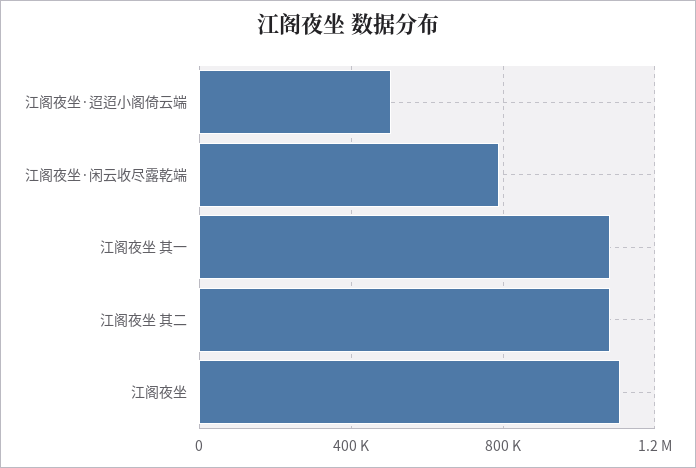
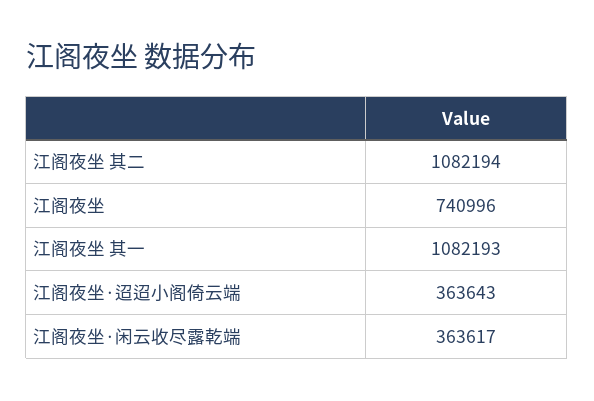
  {
-   "江阁夜坐·迢迢小阁倚云端": 500000,
+   "江阁夜坐·迢迢小阁倚云端": 363643,
-   "江阁夜坐·闲云收尽露乾端": 800000,
+   "江阁夜坐·闲云收尽露乾端": 363617,
    "江阁夜坐 其一": 1082193,
    "江阁夜坐 其二": 1082194,
-   "江阁夜坐": 1100000
+   "江阁夜坐": 740996
  }

